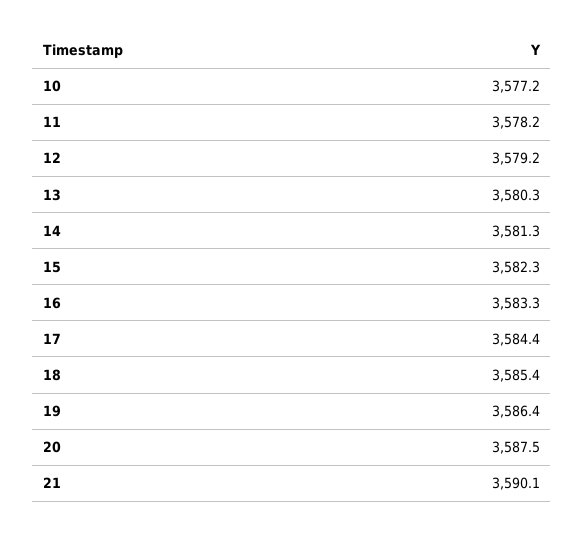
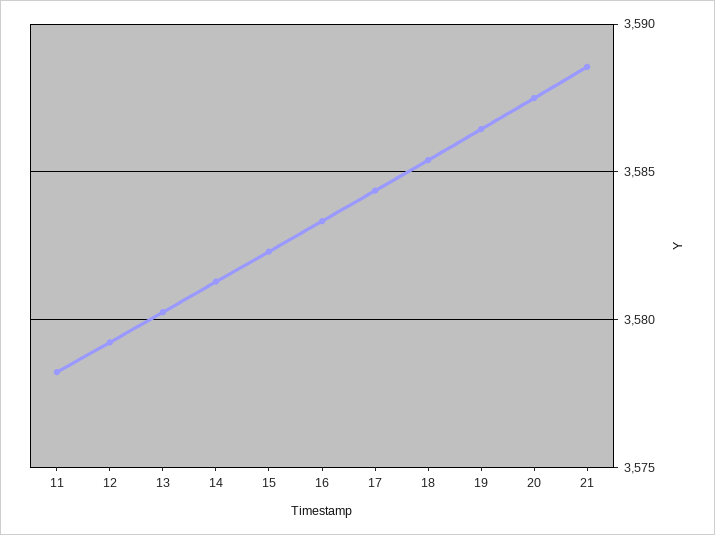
  {
-   "10": 3577.2,
    "11": 3578.2,
    "12": 3579.2,
    "13": 3580.3,
    "14": 3581.3,
    "15": 3582.3,
    "16": 3583.3,
    "17": 3584.4,
    "18": 3585.4,
    "19": 3586.4,
    "20": 3587.5,
-   "21": 3590.1
+   "21": 3588.5
  }

